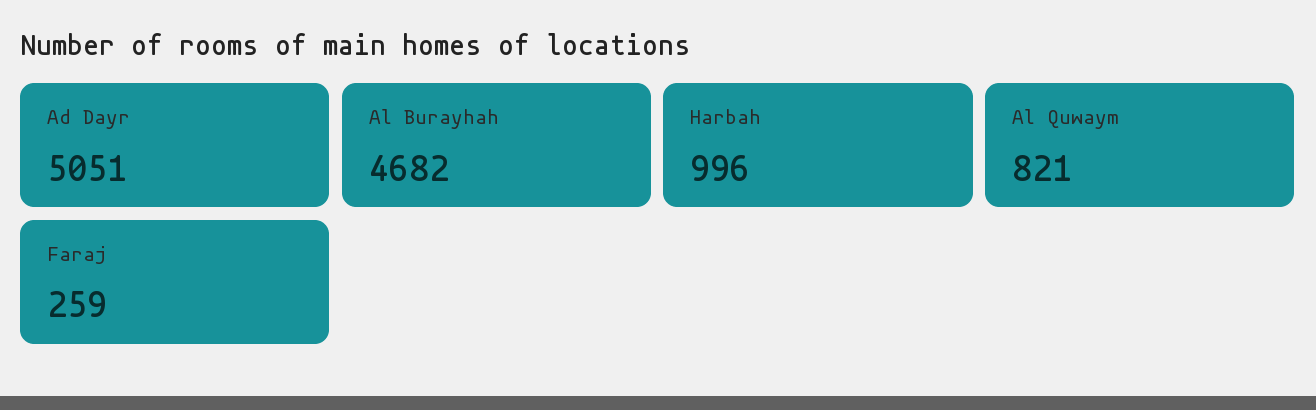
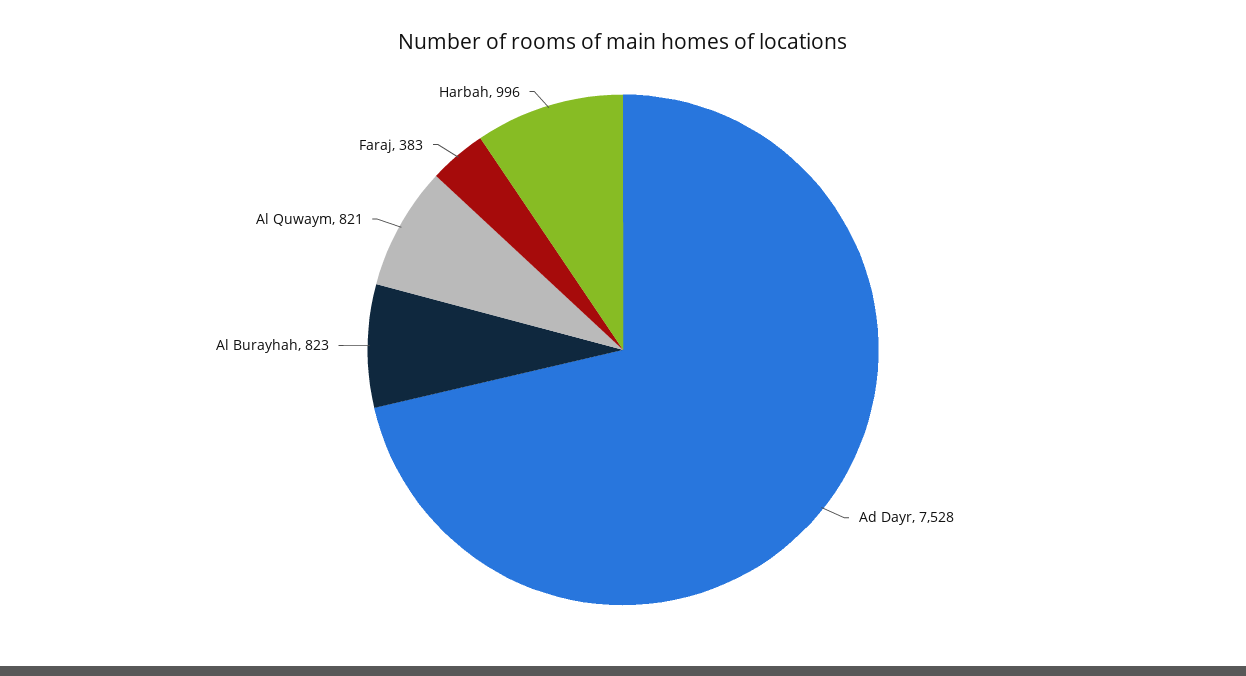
  {
-   "Ad Dayr": 5051,
+   "Ad Dayr": 7528,
-   "Al Burayhah": 4682,
+   "Al Burayhah": 823,
    "Harbah": 996,
    "Al Quwaym": 821,
-   "Faraj": 259
+   "Faraj": 383
  }

